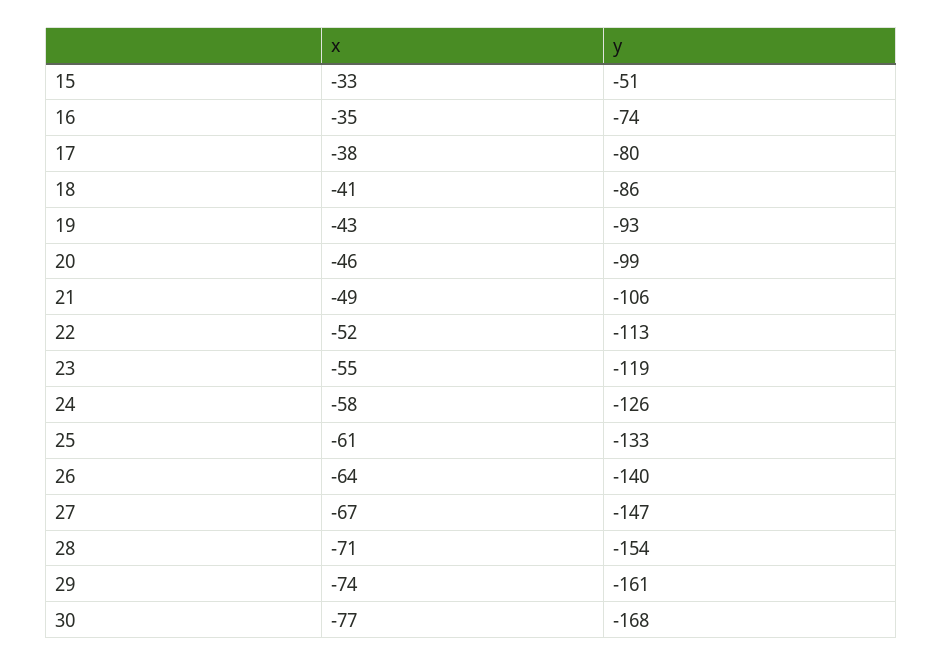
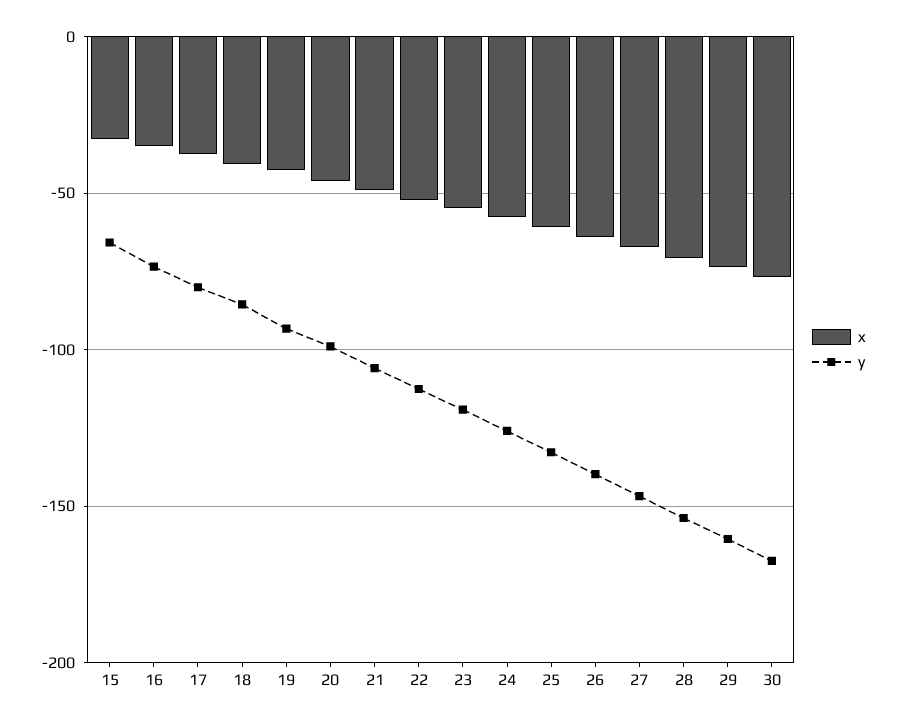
  {
    "x": {
      "15": -33,
      "16": -35,
      "17": -38,
      "18": -41,
      "19": -43,
      "20": -46,
      "21": -49,
      "22": -52,
      "23": -55,
      "24": -58,
      "25": -61,
      "26": -64,
      "27": -67,
      "28": -71,
      "29": -74,
      "30": -77
    },
    "y": {
-     "15": -51,
+     "15": -65,
      "16": -74,
      "17": -80,
      "18": -86,
      "19": -93,
      "20": -99,
      "21": -106,
      "22": -113,
      "23": -119,
      "24": -126,
      "25": -133,
      "26": -140,
      "27": -147,
      "28": -154,
      "29": -161,
      "30": -168
    }
  }

